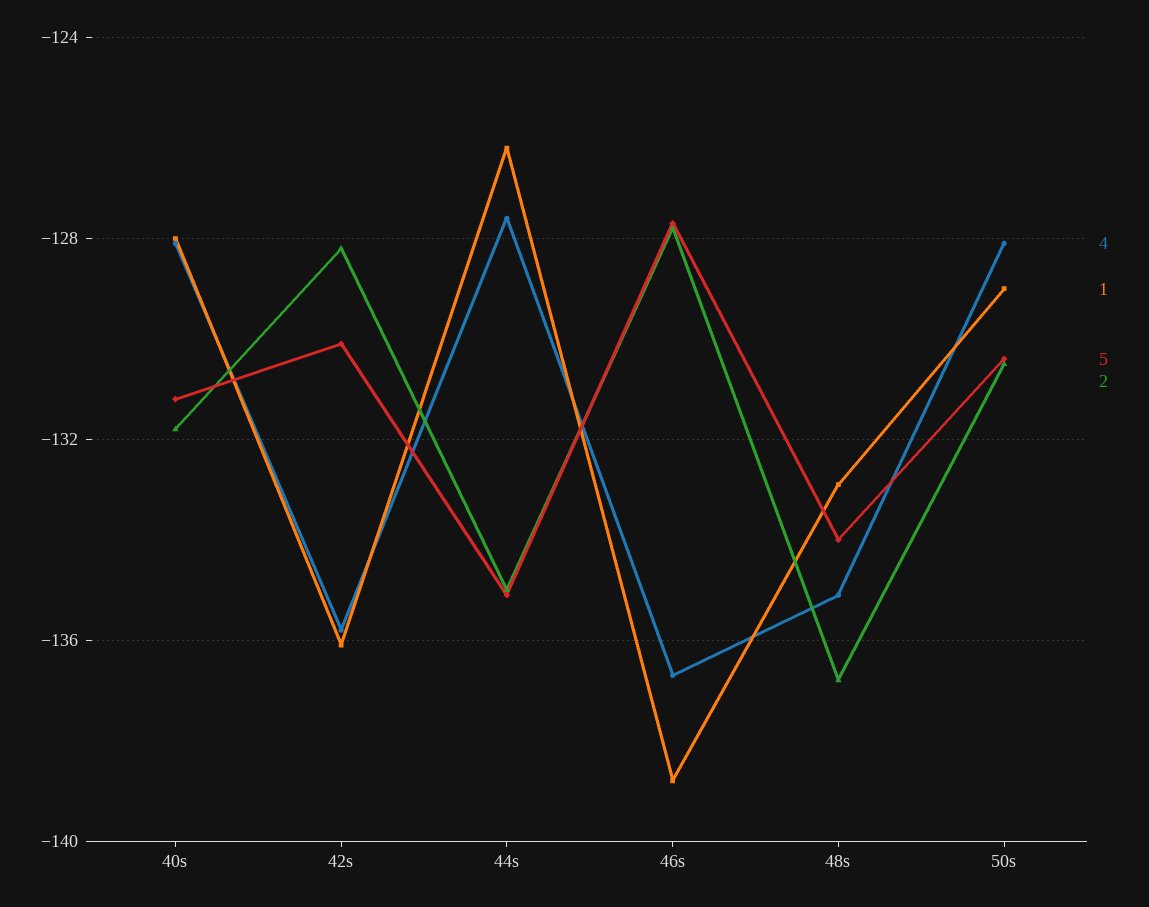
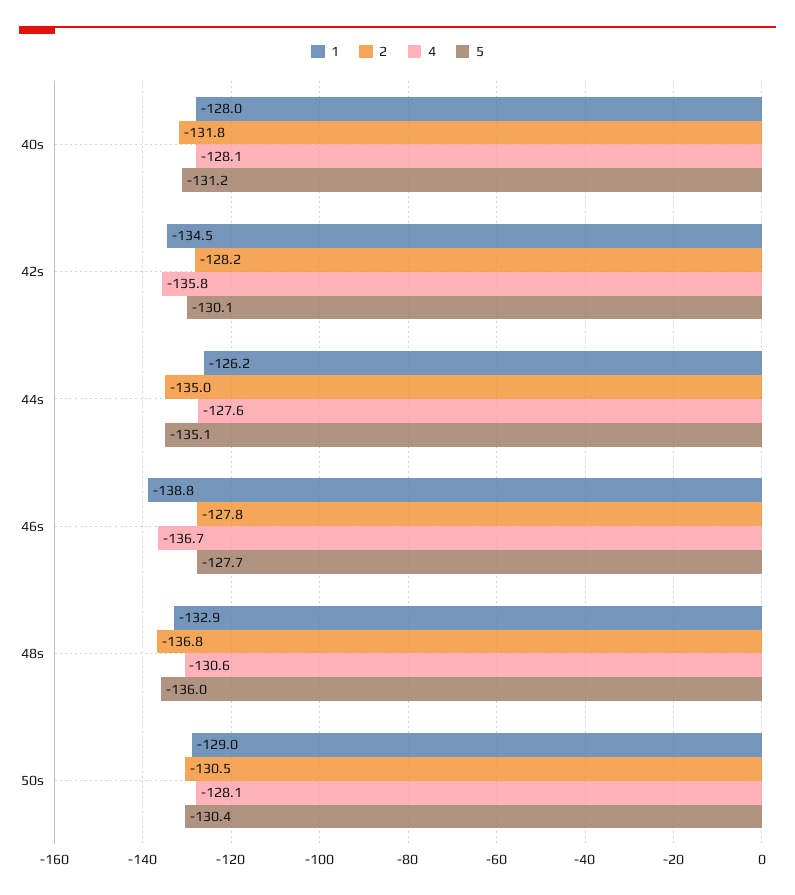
  {
    "4": {
      "40s": -128.1,
      "42s": -135.8,
      "44s": -127.6,
      "46s": -136.7,
-     "48s": -135,
+     "48s": -130.6,
      "50s": -128.1
    },
    "1": {
      "40s": -128,
-     "42s": -136,
+     "42s": -134.5,
      "44s": -126.2,
      "46s": -138.8,
      "48s": -132.9,
      "50s": -129
    },
    "5": {
      "40s": -131.2,
      "42s": -130.1,
      "44s": -135.1,
      "46s": -127.7,
-     "48s": -134,
+     "48s": -136,
      "50s": -130.4
    },
    "2": {
      "40s": -131.8,
      "42s": -128.2,
      "44s": -135,
      "46s": -127.8,
      "48s": -136.8,
      "50s": -130.5
    }
  }

